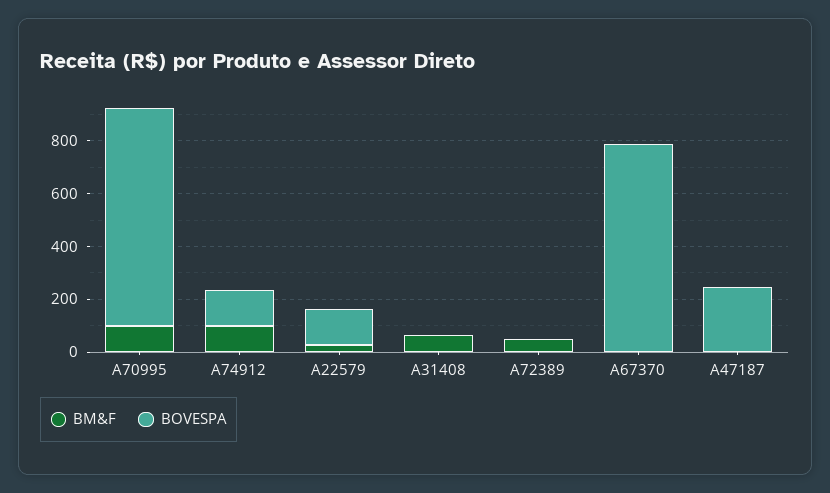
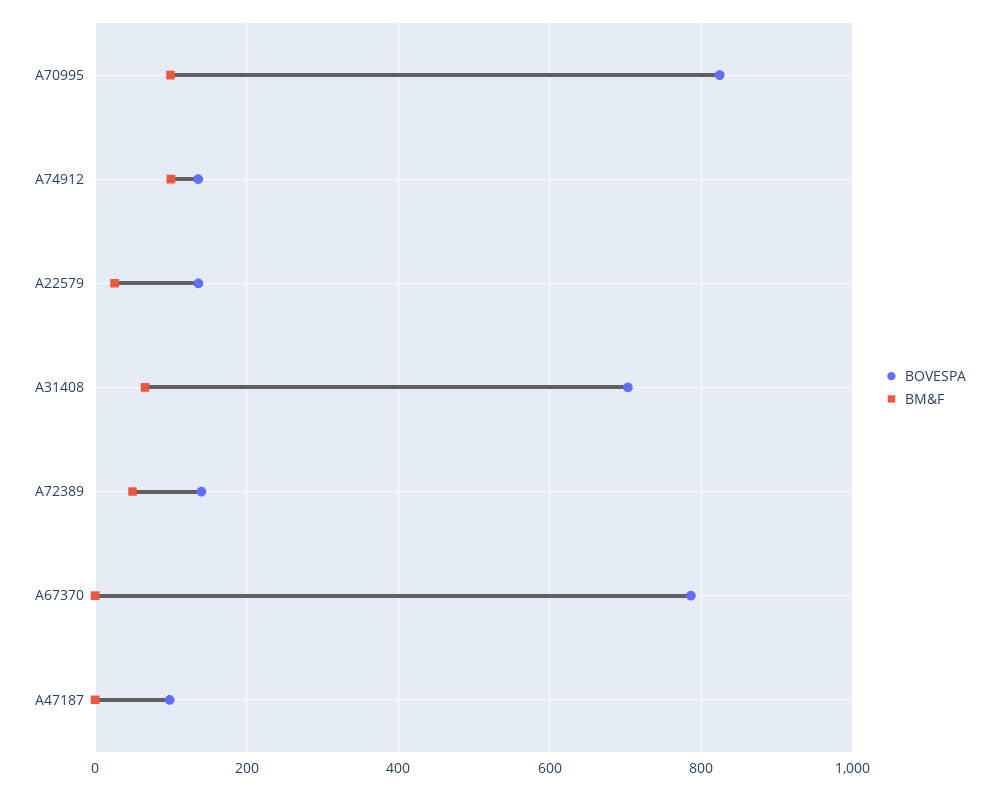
  {
    "BM&F": {
      "A70995": 100,
      "A74912": 100,
      "A22579": 20,
      "A31408": 60,
      "A72389": 40,
      "A67370": 0,
      "A47187": 0
    },
    "BOVESPA": {
      "A70995": 820,
      "A74912": 140,
      "A22579": 140,
-     "A31408": 0,
+     "A31408": 700,
-     "A72389": 0,
+     "A72389": 140,
      "A67370": 780,
-     "A47187": 250
+     "A47187": 100
    }
  }

